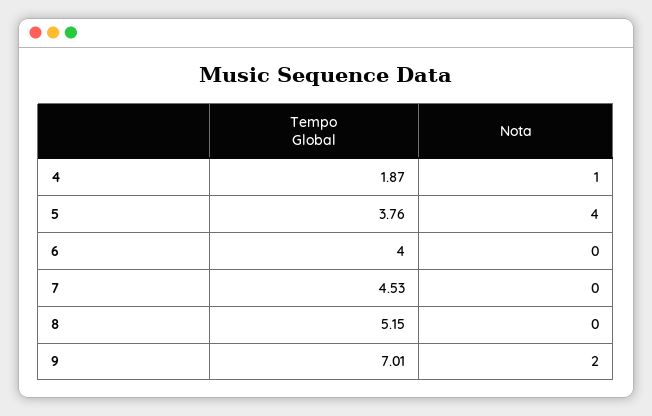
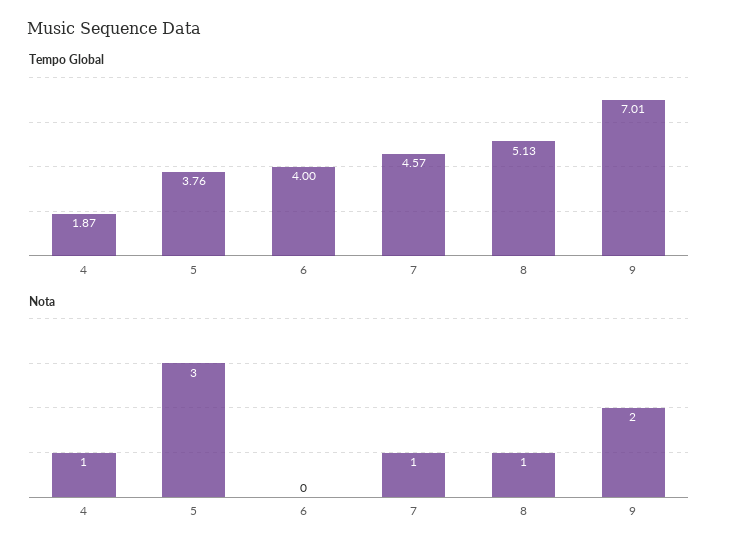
  {
    "Tempo Global": {
      "4": 1.87,
      "5": 3.76,
      "6": 4,
-     "7": 4.53,
+     "7": 4.57,
-     "8": 5.15,
+     "8": 5.13,
      "9": 7.01
    },
    "Nota": {
      "4": 1,
-     "5": 4,
+     "5": 3,
      "6": 0,
-     "7": 0,
+     "7": 1,
-     "8": 0,
+     "8": 1,
      "9": 2
    }
  }

